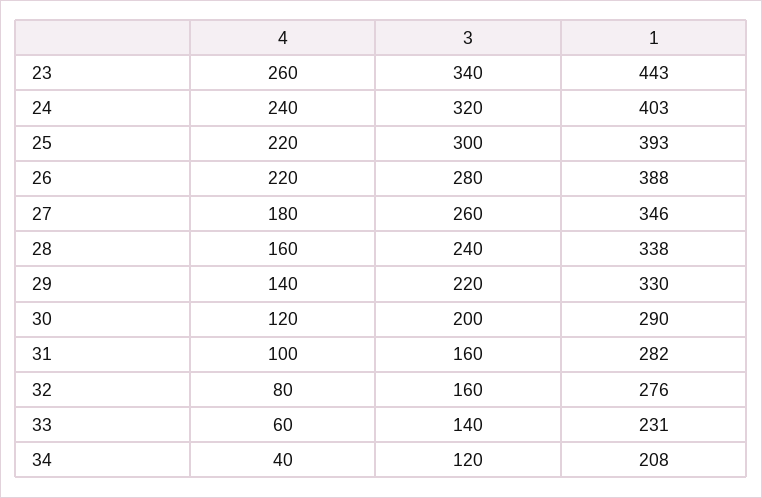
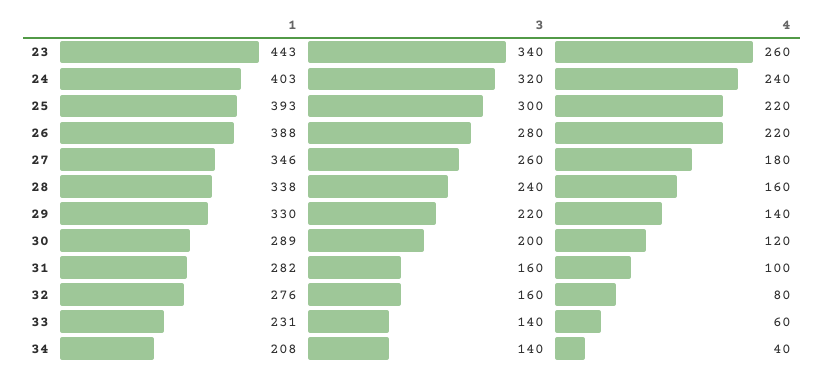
  {
    "4": {
      "23": 260,
      "24": 240,
      "25": 220,
      "26": 220,
      "27": 180,
      "28": 160,
      "29": 140,
      "30": 120,
      "31": 100,
      "32": 80,
      "33": 60,
      "34": 40
    },
    "3": {
      "23": 340,
      "24": 320,
      "25": 300,
      "26": 280,
      "27": 260,
      "28": 240,
      "29": 220,
      "30": 200,
      "31": 160,
      "32": 160,
      "33": 140,
-     "34": 120
+     "34": 140
    },
    "1": {
      "23": 443,
      "24": 403,
      "25": 393,
      "26": 388,
      "27": 346,
      "28": 338,
      "29": 330,
-     "30": 290,
+     "30": 289,
      "31": 282,
      "32": 276,
      "33": 231,
      "34": 208
    }
  }

